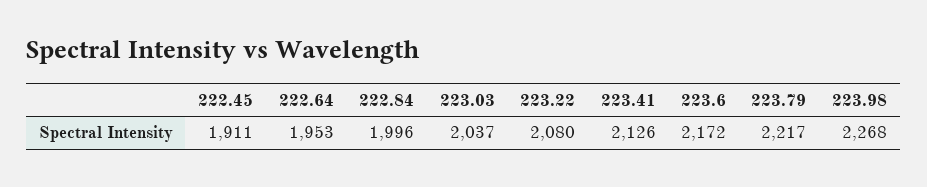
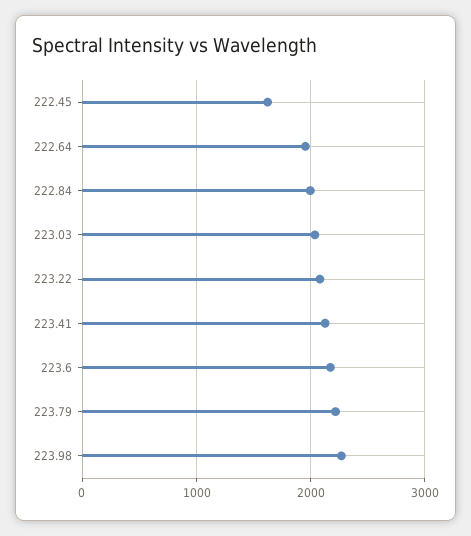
  {
-   "222.45": 1911,
+   "222.45": 1600,
    "222.64": 1953,
    "222.84": 1996,
    "223.03": 2037,
    "223.22": 2080,
    "223.41": 2126,
    "223.6": 2172,
    "223.79": 2217,
    "223.98": 2268
  }

